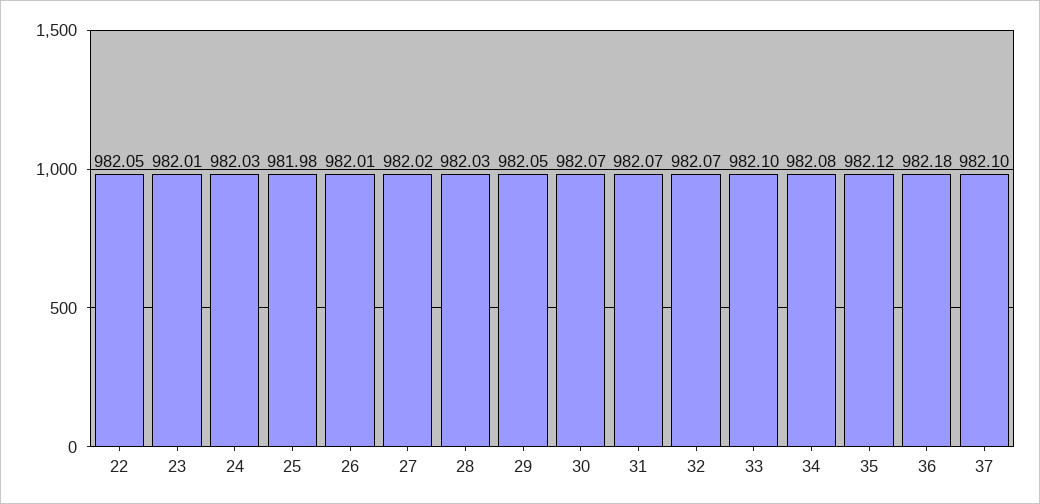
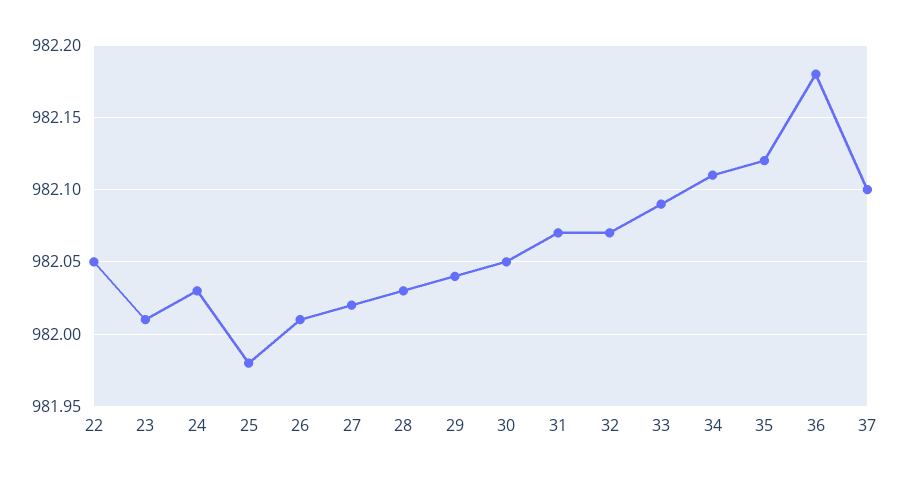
  {
    "22": 982.05,
    "23": 982.01,
    "24": 982.03,
    "25": 981.98,
    "26": 982.01,
    "27": 982.02,
    "28": 982.03,
-   "29": 982.05,
+   "29": 982.04,
-   "30": 982.07,
+   "30": 982.05,
    "31": 982.07,
    "32": 982.07,
-   "33": 982.1,
+   "33": 982.09,
-   "34": 982.08,
+   "34": 982.11,
    "35": 982.12,
    "36": 982.18,
    "37": 982.1
  }

